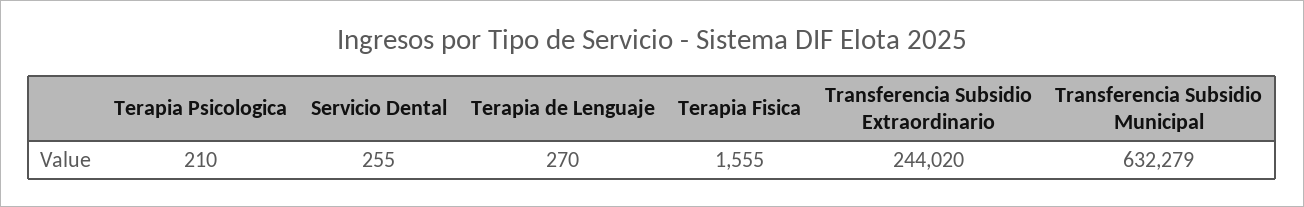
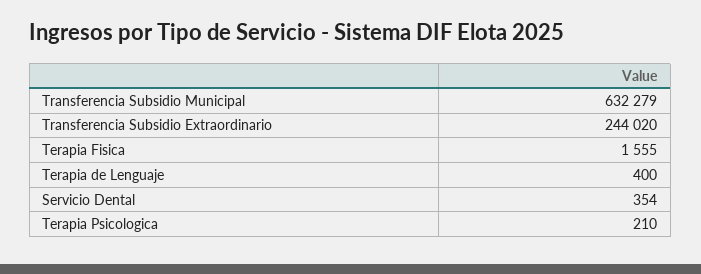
  {
    "Terapia Psicologica": 210,
-   "Servicio Dental": 255,
+   "Servicio Dental": 354,
-   "Terapia de Lenguaje": 270,
+   "Terapia de Lenguaje": 400,
    "Terapia Fisica": 1555,
    "Transferencia Subsidio Extraordinario": 244020,
    "Transferencia Subsidio Municipal": 632279
  }

